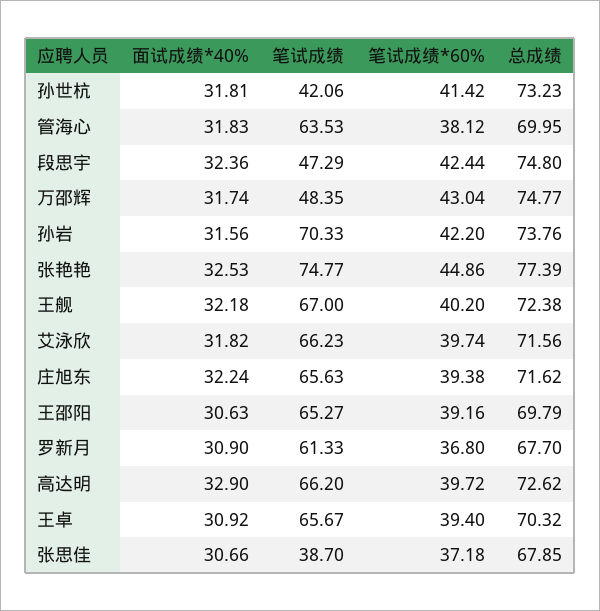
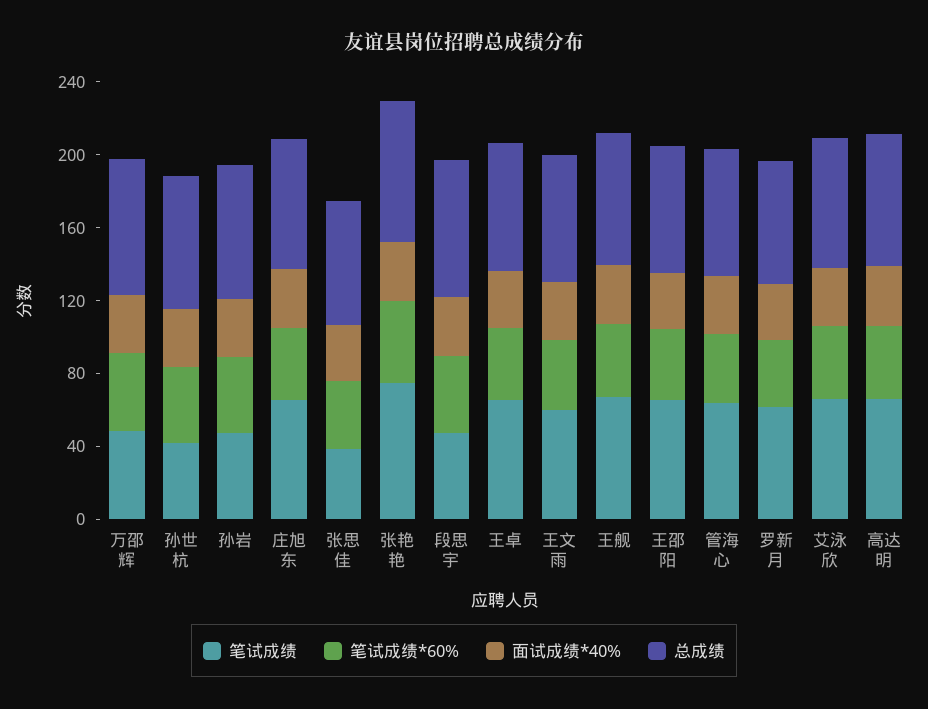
  {
    "面试成绩*40%": {
      "孙世杭": 31.81,
      "管海心": 31.83,
      "段思宇": 32.36,
      "万邵辉": 31.74,
      "孙岩": 31.56,
      "张艳艳": 32.53,
      "王舰": 32.18,
      "艾泳欣": 31.82,
      "庄旭东": 32.24,
      "王邵阳": 30.63,
      "罗新月": 30.9,
      "高达明": 32.9,
      "王卓": 30.92,
-     "张思佳": 30.66
+     "张思佳": 30.66,
+     "王文雨": 30
    },
    "笔试成绩": {
      "孙世杭": 42.06,
      "管海心": 63.53,
      "段思宇": 47.29,
      "万邵辉": 48.35,
-     "孙岩": 70.33,
+     "孙岩": 50,
      "张艳艳": 74.77,
      "王舰": 67,
      "艾泳欣": 66.23,
      "庄旭东": 65.63,
      "王邵阳": 65.27,
      "罗新月": 61.33,
      "高达明": 66.2,
      "王卓": 65.67,
-     "张思佳": 38.7
+     "张思佳": 38.7,
+     "王文雨": 60
    },
    "笔试成绩*60%": {
      "孙世杭": 41.42,
      "管海心": 38.12,
      "段思宇": 42.44,
      "万邵辉": 43.04,
      "孙岩": 42.2,
      "张艳艳": 44.86,
      "王舰": 40.2,
      "艾泳欣": 39.74,
      "庄旭东": 39.38,
      "王邵阳": 39.16,
      "罗新月": 36.8,
      "高达明": 39.72,
      "王卓": 39.4,
-     "张思佳": 37.18
+     "张思佳": 37.18,
+     "王文雨": 40
    },
    "总成绩": {
      "孙世杭": 73.23,
      "管海心": 69.95,
      "段思宇": 74.8,
      "万邵辉": 74.77,
      "孙岩": 73.76,
      "张艳艳": 77.39,
      "王舰": 72.38,
      "艾泳欣": 71.56,
      "庄旭东": 71.62,
      "王邵阳": 69.79,
      "罗新月": 67.7,
      "高达明": 72.62,
      "王卓": 70.32,
-     "张思佳": 67.85
+     "张思佳": 67.85,
+     "王文雨": 70
    }
  }

